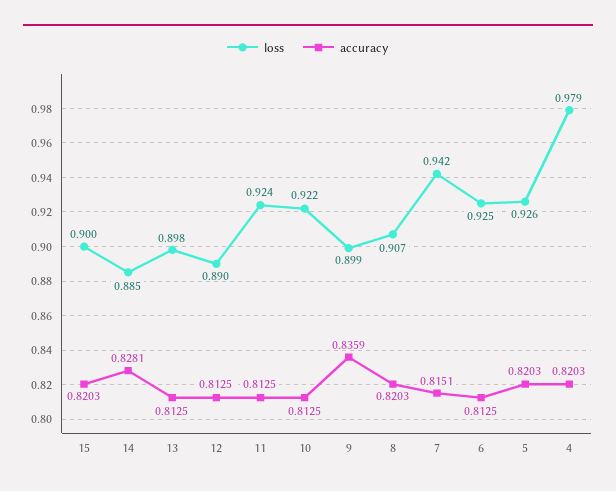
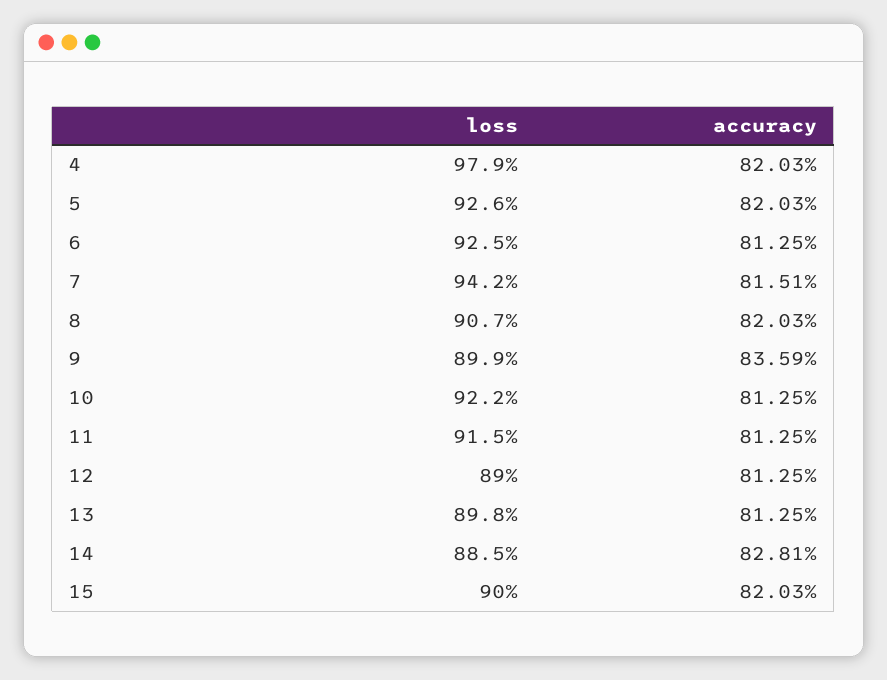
  {
    "loss": {
      "15": 0.9,
      "14": 0.885,
      "13": 0.898,
      "12": 0.89,
-     "11": 0.924,
+     "11": 0.915,
      "10": 0.922,
      "9": 0.899,
      "8": 0.907,
      "7": 0.942,
      "6": 0.925,
      "5": 0.926,
      "4": 0.979
    },
    "accuracy": {
      "15": 0.8203,
      "14": 0.8281,
      "13": 0.8125,
      "12": 0.8125,
      "11": 0.8125,
      "10": 0.8125,
      "9": 0.8359,
      "8": 0.8203,
      "7": 0.8151,
      "6": 0.8125,
      "5": 0.8203,
      "4": 0.8203
    }
  }

